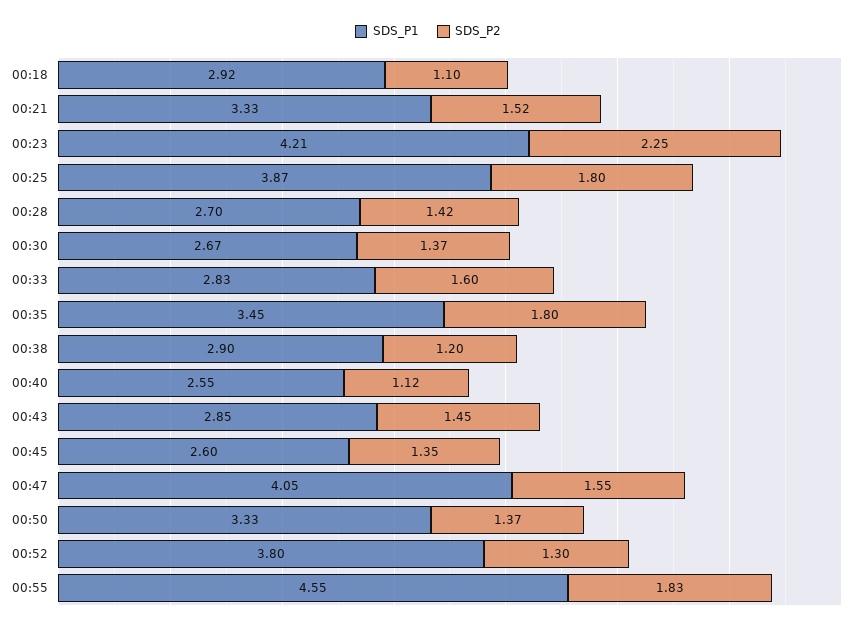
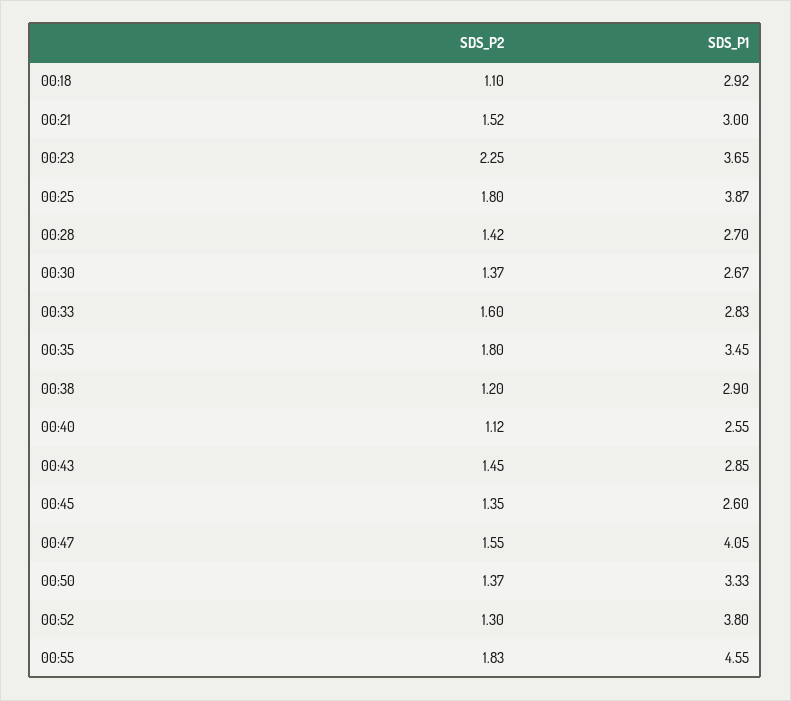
  {
    "SDS_P1": {
      "00:18": 2.92,
-     "00:21": 3.33,
+     "00:21": 3,
-     "00:23": 4.21,
+     "00:23": 3.65,
      "00:25": 3.87,
      "00:28": 2.7,
      "00:30": 2.67,
      "00:33": 2.83,
      "00:35": 3.45,
      "00:38": 2.9,
      "00:40": 2.55,
      "00:43": 2.85,
      "00:45": 2.6,
      "00:47": 4.05,
      "00:50": 3.33,
      "00:52": 3.8,
      "00:55": 4.55
    },
    "SDS_P2": {
      "00:18": 1.1,
      "00:21": 1.52,
      "00:23": 2.25,
      "00:25": 1.8,
      "00:28": 1.42,
      "00:30": 1.37,
      "00:33": 1.6,
      "00:35": 1.8,
      "00:38": 1.2,
      "00:40": 1.12,
      "00:43": 1.45,
      "00:45": 1.35,
      "00:47": 1.55,
      "00:50": 1.37,
      "00:52": 1.3,
      "00:55": 1.83
    }
  }

